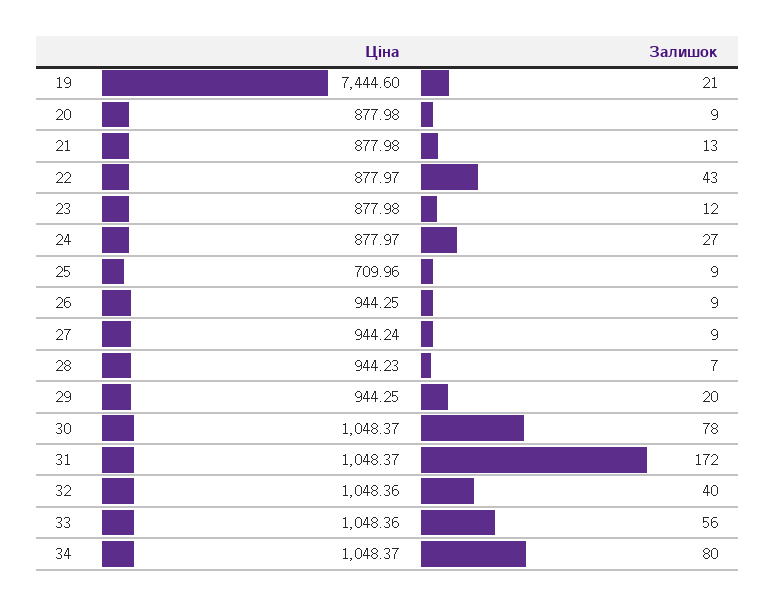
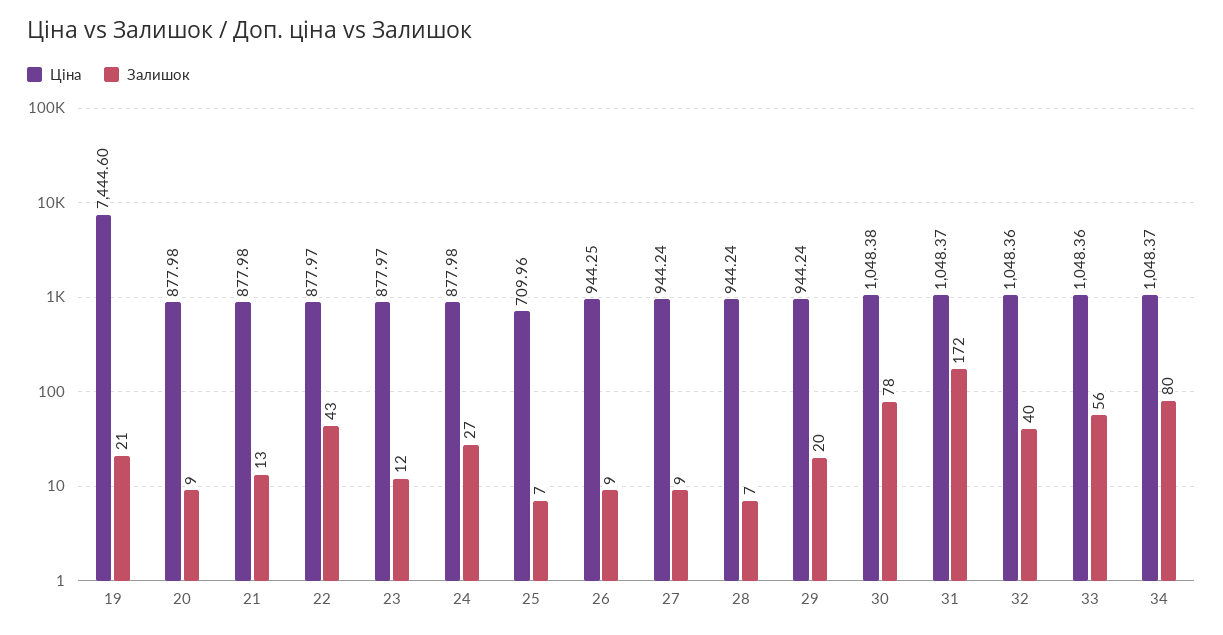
  {
    "Ціна": {
      "19": 7444.6,
      "20": 877.98,
      "21": 877.98,
      "22": 877.97,
-     "23": 877.98,
+     "23": 877.97,
-     "24": 877.97,
+     "24": 877.98,
      "25": 709.96,
      "26": 944.25,
      "27": 944.24,
-     "28": 944.23,
+     "28": 944.24,
-     "29": 944.25,
+     "29": 944.24,
-     "30": 1048.37,
+     "30": 1048.38,
      "31": 1048.37,
      "32": 1048.36,
      "33": 1048.36,
      "34": 1048.37
    },
    "Залишок": {
      "19": 21,
      "20": 9,
      "21": 13,
      "22": 43,
      "23": 12,
      "24": 27,
-     "25": 9,
+     "25": 7,
      "26": 9,
      "27": 9,
      "28": 7,
      "29": 20,
      "30": 78,
      "31": 172,
      "32": 40,
      "33": 56,
      "34": 80
    }
  }

